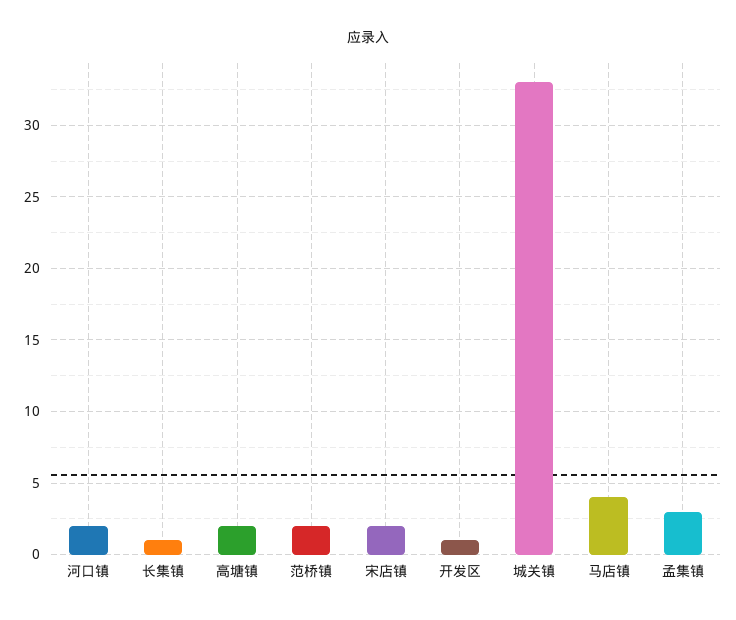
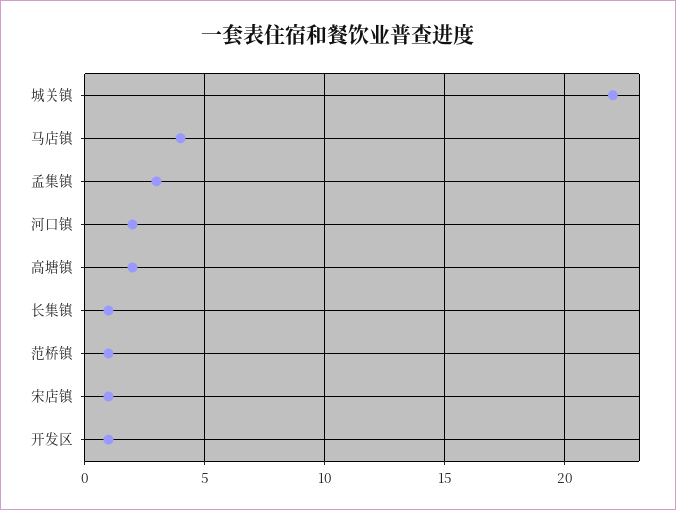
  {
    "河口镇": 2,
    "长集镇": 1,
    "高塘镇": 2,
-   "范桥镇": 2,
+   "范桥镇": 1,
-   "宋店镇": 2,
+   "宋店镇": 1,
    "开发区": 1,
-   "城关镇": 33,
+   "城关镇": 22,
    "马店镇": 4,
    "孟集镇": 3
  }

